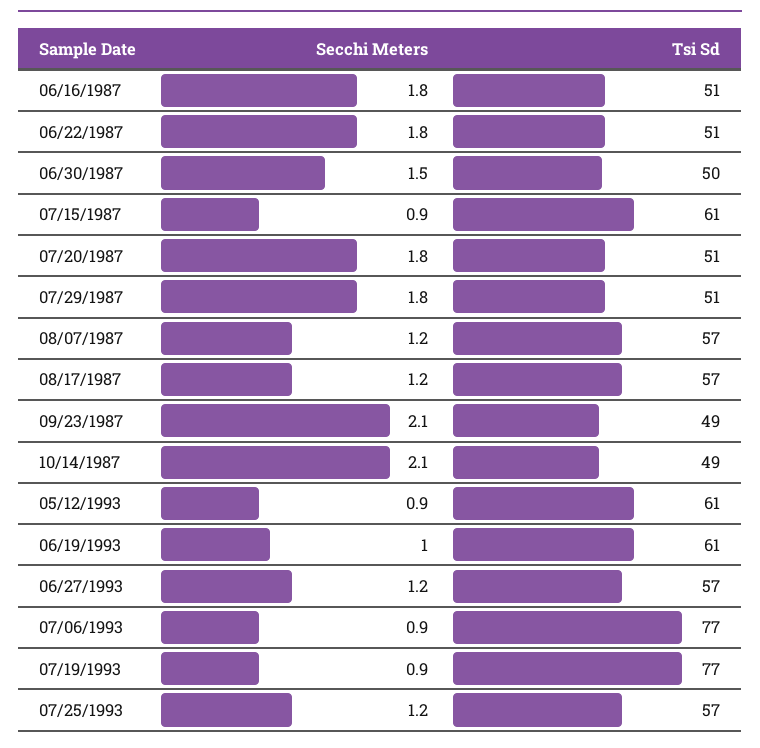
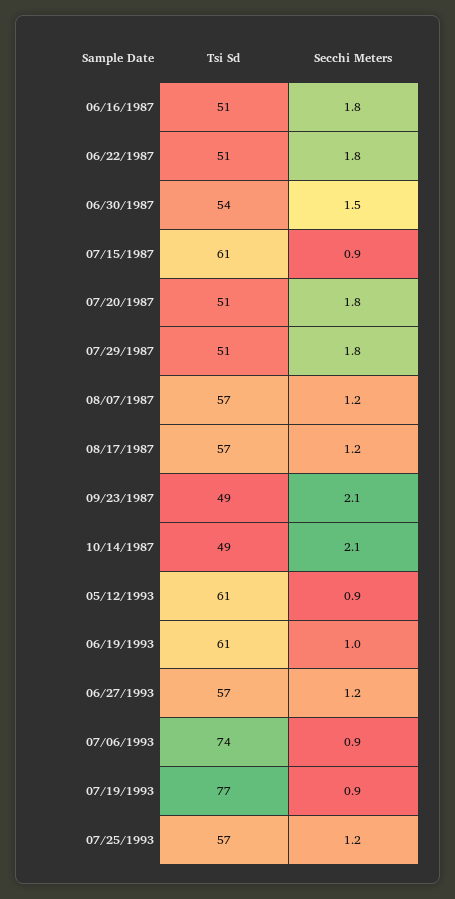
  {
    "Secchi Meters": {
      "06/16/1987": 1.8,
      "06/22/1987": 1.8,
      "06/30/1987": 1.5,
      "07/15/1987": 0.9,
      "07/20/1987": 1.8,
      "07/29/1987": 1.8,
      "08/07/1987": 1.2,
      "08/17/1987": 1.2,
      "09/23/1987": 2.1,
      "10/14/1987": 2.1,
      "05/12/1993": 0.9,
      "06/19/1993": 1,
      "06/27/1993": 1.2,
      "07/06/1993": 0.9,
      "07/19/1993": 0.9,
      "07/25/1993": 1.2
    },
    "Tsi Sd": {
      "06/16/1987": 51,
      "06/22/1987": 51,
-     "06/30/1987": 50,
+     "06/30/1987": 54,
      "07/15/1987": 61,
      "07/20/1987": 51,
      "07/29/1987": 51,
      "08/07/1987": 57,
      "08/17/1987": 57,
      "09/23/1987": 49,
      "10/14/1987": 49,
      "05/12/1993": 61,
      "06/19/1993": 61,
      "06/27/1993": 57,
-     "07/06/1993": 77,
+     "07/06/1993": 74,
      "07/19/1993": 77,
      "07/25/1993": 57
    }
  }

